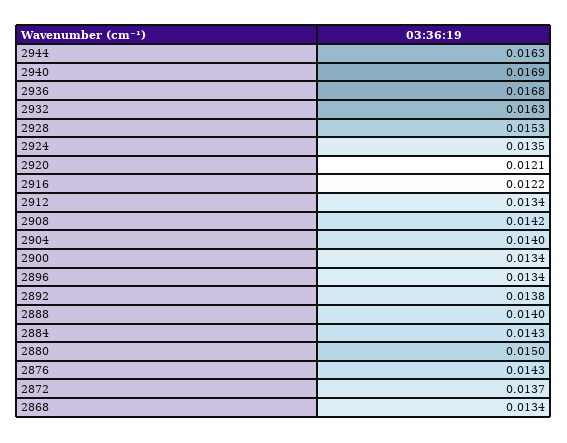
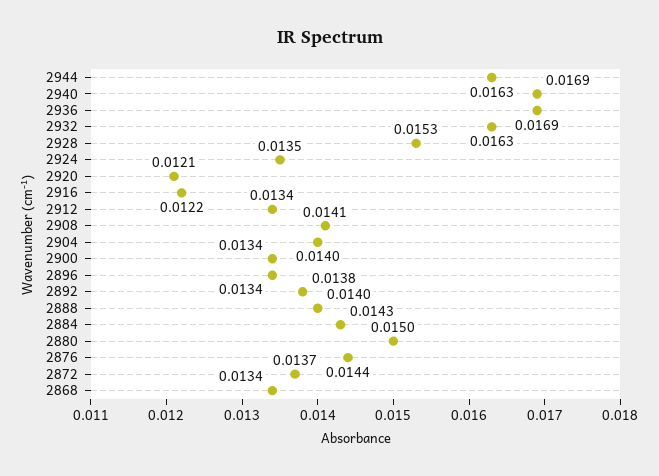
  {
    "2944": 0.0163,
    "2940": 0.0169,
-   "2936": 0.0168,
+   "2936": 0.0169,
    "2932": 0.0163,
    "2928": 0.0153,
    "2924": 0.0135,
    "2920": 0.0121,
    "2916": 0.0122,
    "2912": 0.0134,
-   "2908": 0.0142,
+   "2908": 0.0141,
    "2904": 0.014,
    "2900": 0.0134,
    "2896": 0.0134,
    "2892": 0.0138,
    "2888": 0.014,
    "2884": 0.0143,
    "2880": 0.015,
-   "2876": 0.0143,
+   "2876": 0.0144,
    "2872": 0.0137,
    "2868": 0.0134
  }

